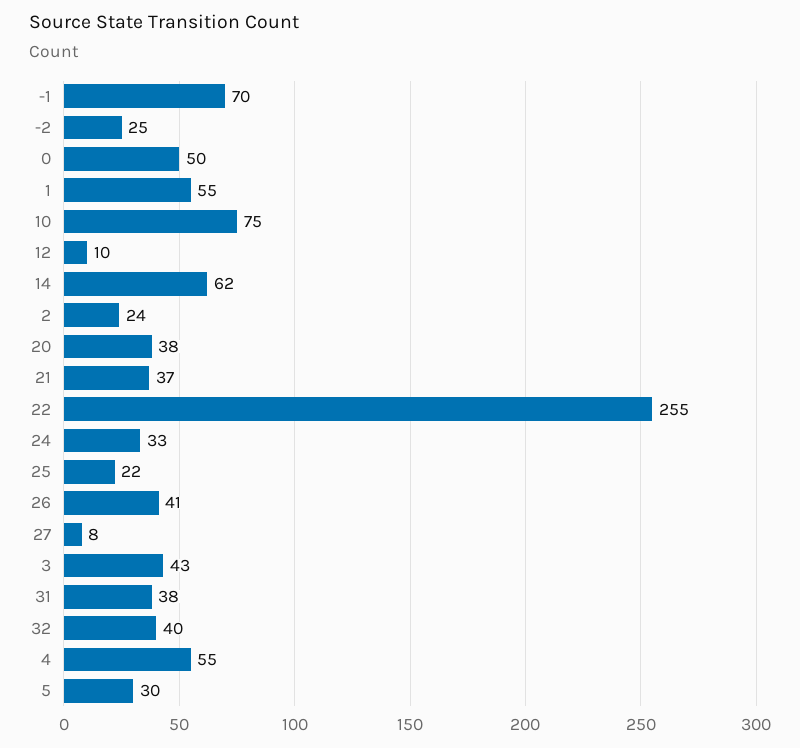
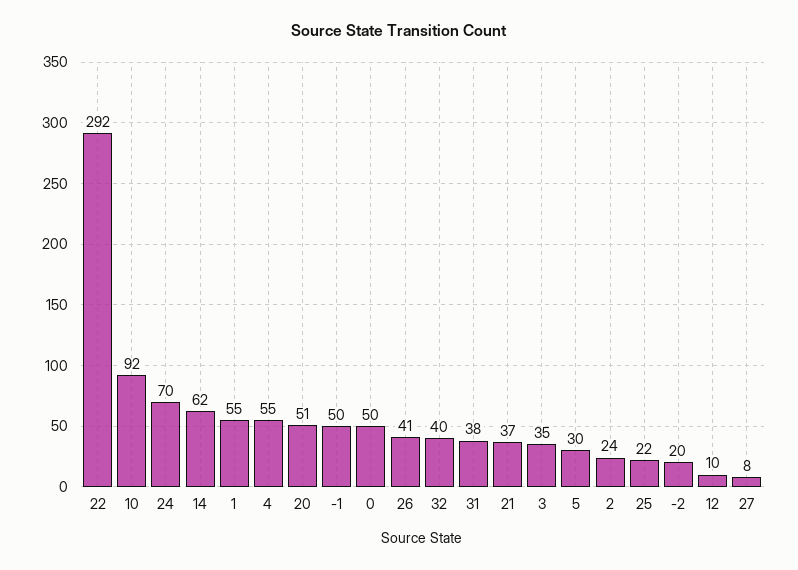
  {
-   "-1": 70,
+   "-1": 50,
-   "-2": 25,
+   "-2": 20,
    "0": 50,
    "1": 55,
-   "10": 75,
+   "10": 92,
    "12": 10,
    "14": 62,
    "2": 24,
-   "20": 38,
+   "20": 51,
    "21": 37,
-   "22": 255,
+   "22": 292,
-   "24": 33,
+   "24": 70,
    "25": 22,
    "26": 41,
    "27": 8,
-   "3": 43,
+   "3": 35,
    "31": 38,
    "32": 40,
    "4": 55,
    "5": 30
  }

